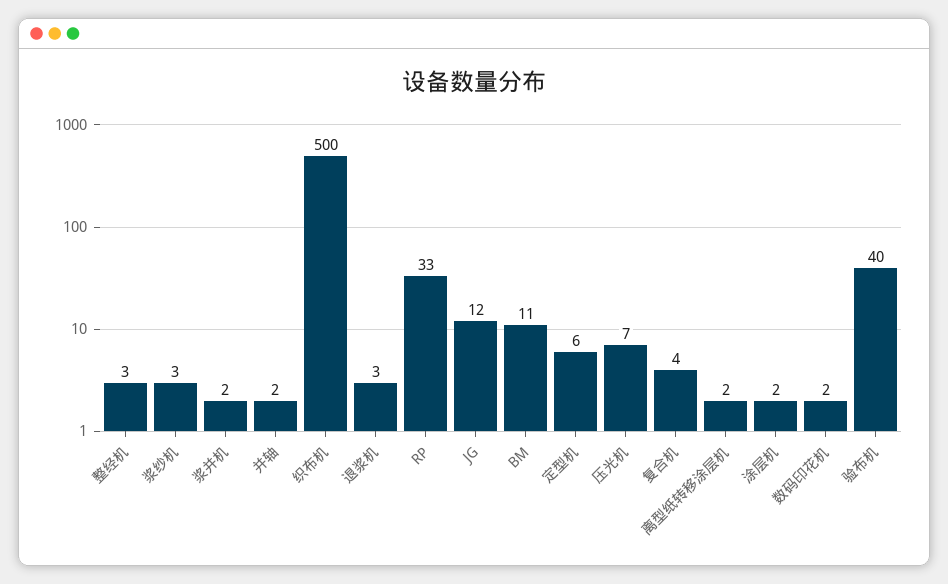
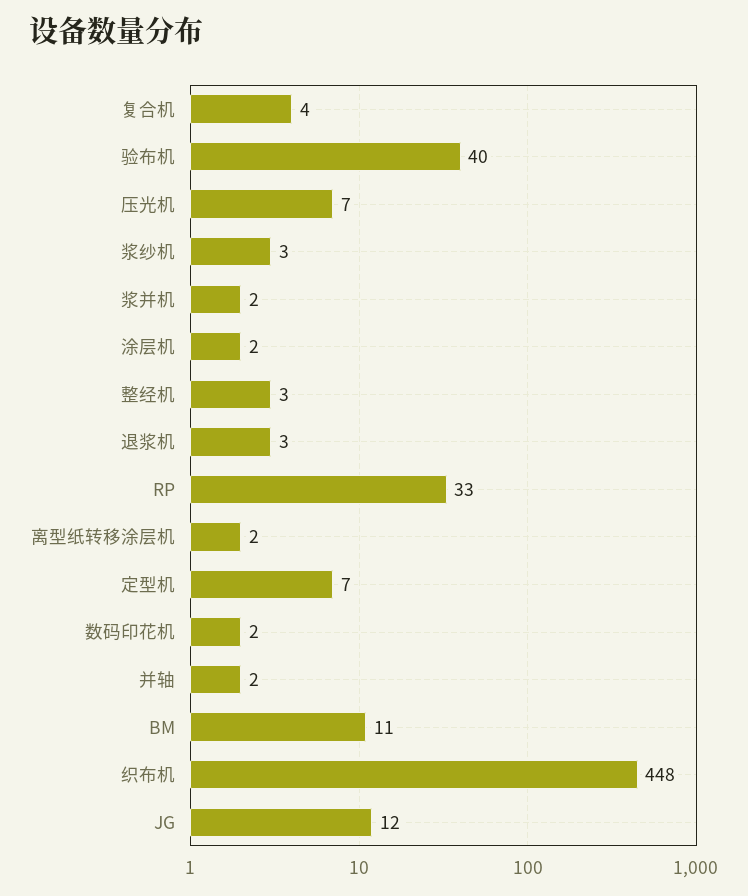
  {
    "整经机": 3,
    "浆纱机": 3,
    "浆并机": 2,
    "并轴": 2,
-   "织布机": 500,
+   "织布机": 448,
    "退浆机": 3,
    "RP": 33,
    "JG": 12,
    "BM": 11,
-   "定型机": 6,
+   "定型机": 7,
    "压光机": 7,
    "复合机": 4,
    "离型纸转移涂层机": 2,
    "涂层机": 2,
    "数码印花机": 2,
    "验布机": 40
  }

